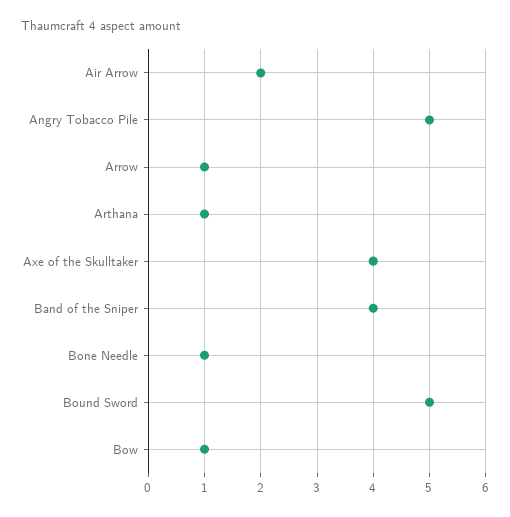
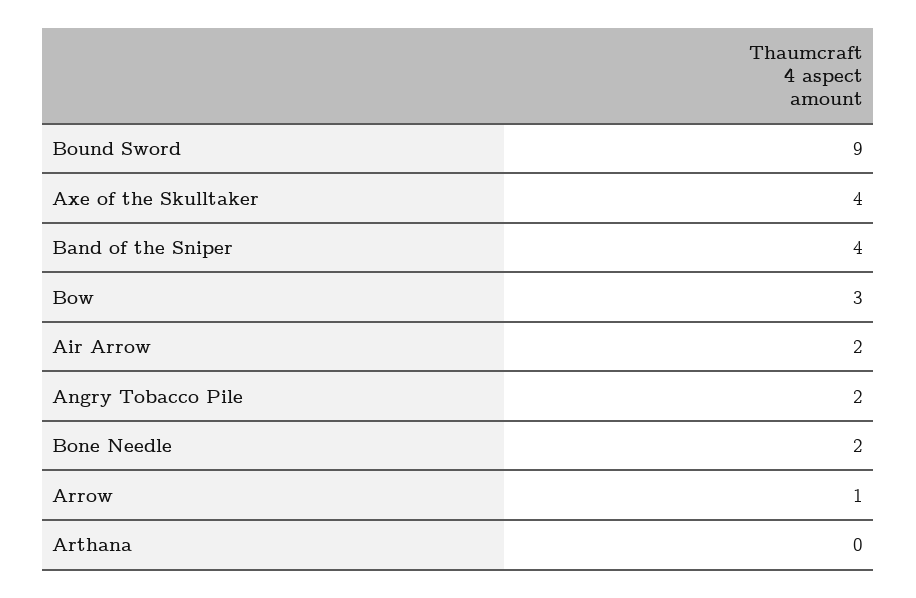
  {
    "Air Arrow": 2,
-   "Angry Tobacco Pile": 5,
+   "Angry Tobacco Pile": 2,
    "Arrow": 1,
-   "Arthana": 1,
+   "Arthana": 0,
    "Axe of the Skulltaker": 4,
    "Band of the Sniper": 4,
-   "Bone Needle": 1,
+   "Bone Needle": 2,
-   "Bound Sword": 5,
+   "Bound Sword": 9,
-   "Bow": 1
+   "Bow": 3
  }

